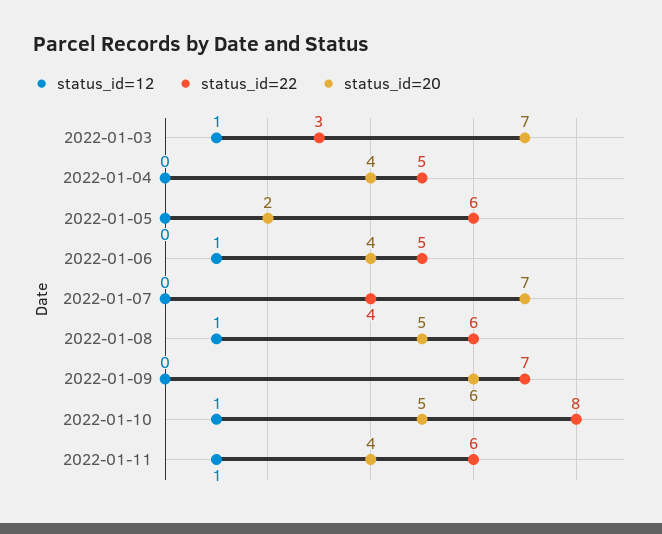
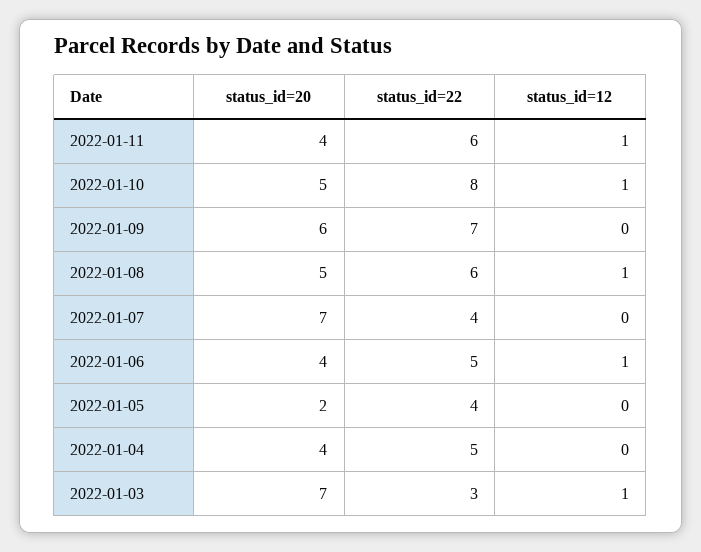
  {
    "status_id=12": {
      "2022-01-03": 1,
      "2022-01-04": 0,
      "2022-01-05": 0,
      "2022-01-06": 1,
      "2022-01-07": 0,
      "2022-01-08": 1,
      "2022-01-09": 0,
      "2022-01-10": 1,
      "2022-01-11": 1
    },
    "status_id=22": {
      "2022-01-03": 3,
      "2022-01-04": 5,
-     "2022-01-05": 6,
+     "2022-01-05": 4,
      "2022-01-06": 5,
      "2022-01-07": 4,
      "2022-01-08": 6,
      "2022-01-09": 7,
      "2022-01-10": 8,
      "2022-01-11": 6
    },
    "status_id=20": {
      "2022-01-03": 7,
      "2022-01-04": 4,
      "2022-01-05": 2,
      "2022-01-06": 4,
      "2022-01-07": 7,
      "2022-01-08": 5,
      "2022-01-09": 6,
      "2022-01-10": 5,
      "2022-01-11": 4
    }
  }

